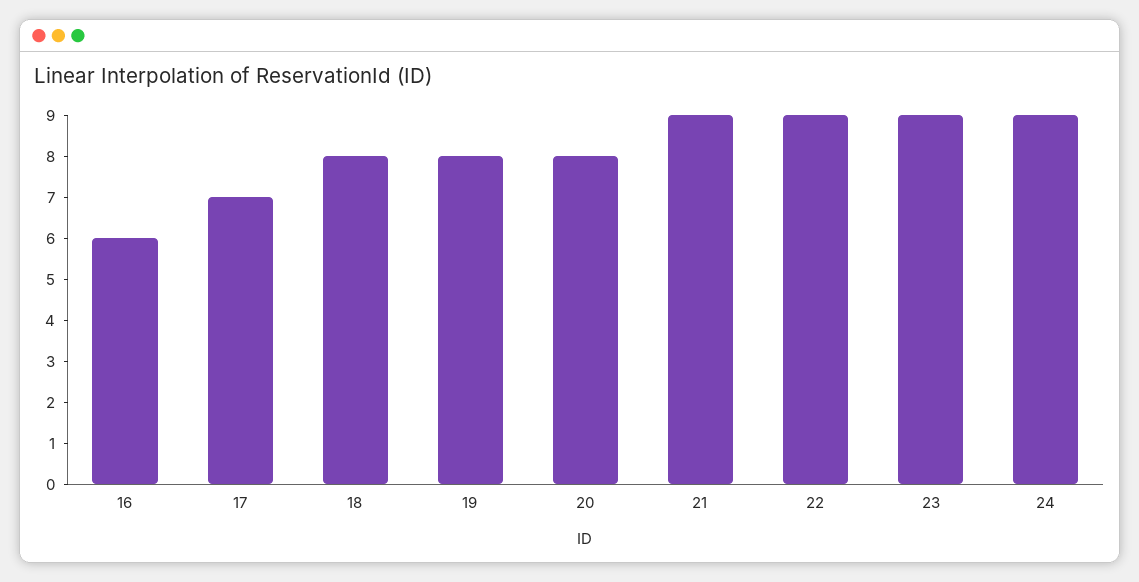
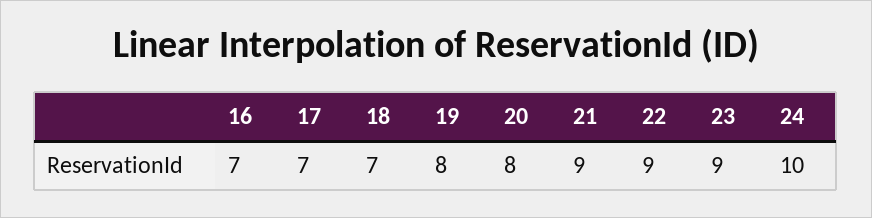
  {
-   "16": 6,
+   "16": 7,
    "17": 7,
-   "18": 8,
+   "18": 7,
    "19": 8,
    "20": 8,
    "21": 9,
    "22": 9,
    "23": 9,
-   "24": 9
+   "24": 10
  }

